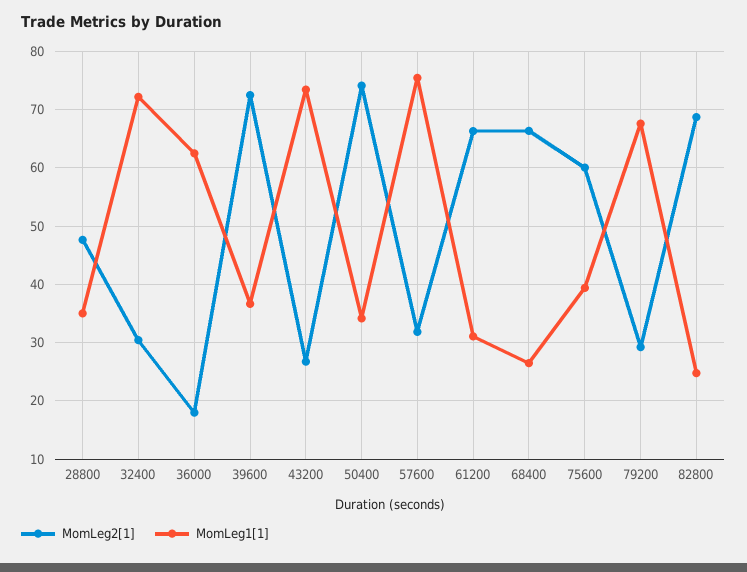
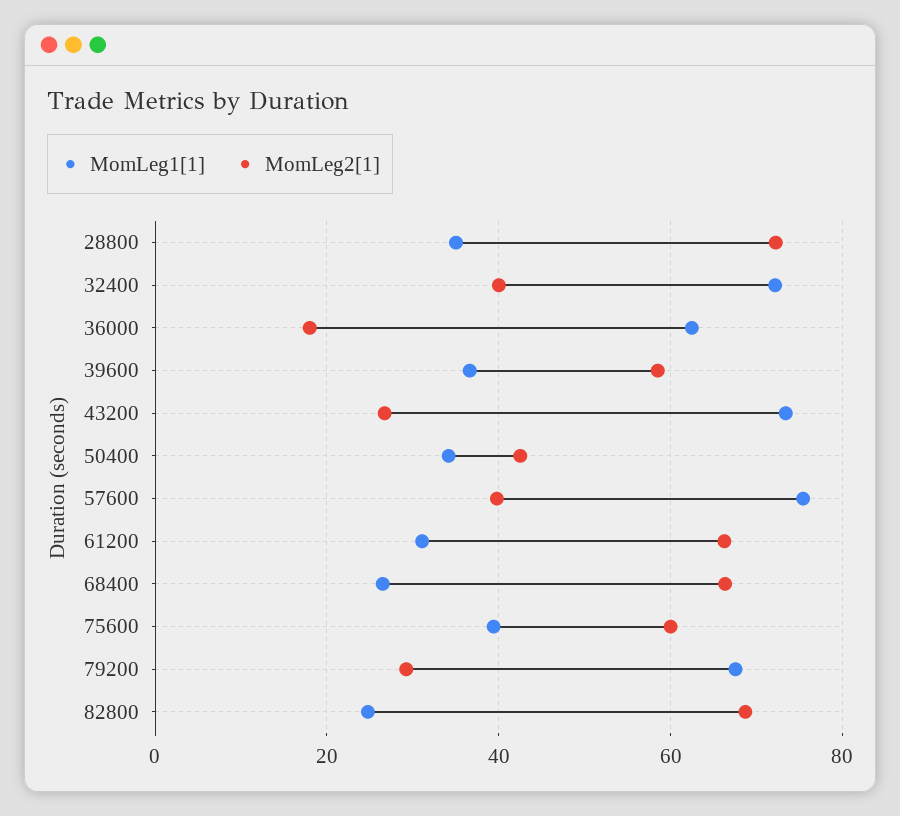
  {
    "MomLeg2[1]": {
-     "28800": 48,
+     "28800": 72,
-     "32400": 30,
+     "32400": 40,
      "36000": 18,
-     "39600": 72,
+     "39600": 58,
      "43200": 26,
-     "50400": 74,
+     "50400": 42,
-     "57600": 32,
+     "57600": 40,
      "61200": 66,
      "68400": 66,
      "75600": 60,
      "79200": 30,
      "82800": 68
    },
    "MomLeg1[1]": {
      "28800": 36,
      "32400": 72,
      "36000": 62,
      "39600": 36,
      "43200": 74,
      "50400": 34,
      "57600": 76,
      "61200": 32,
      "68400": 26,
      "75600": 40,
      "79200": 68,
      "82800": 24
    }
  }

